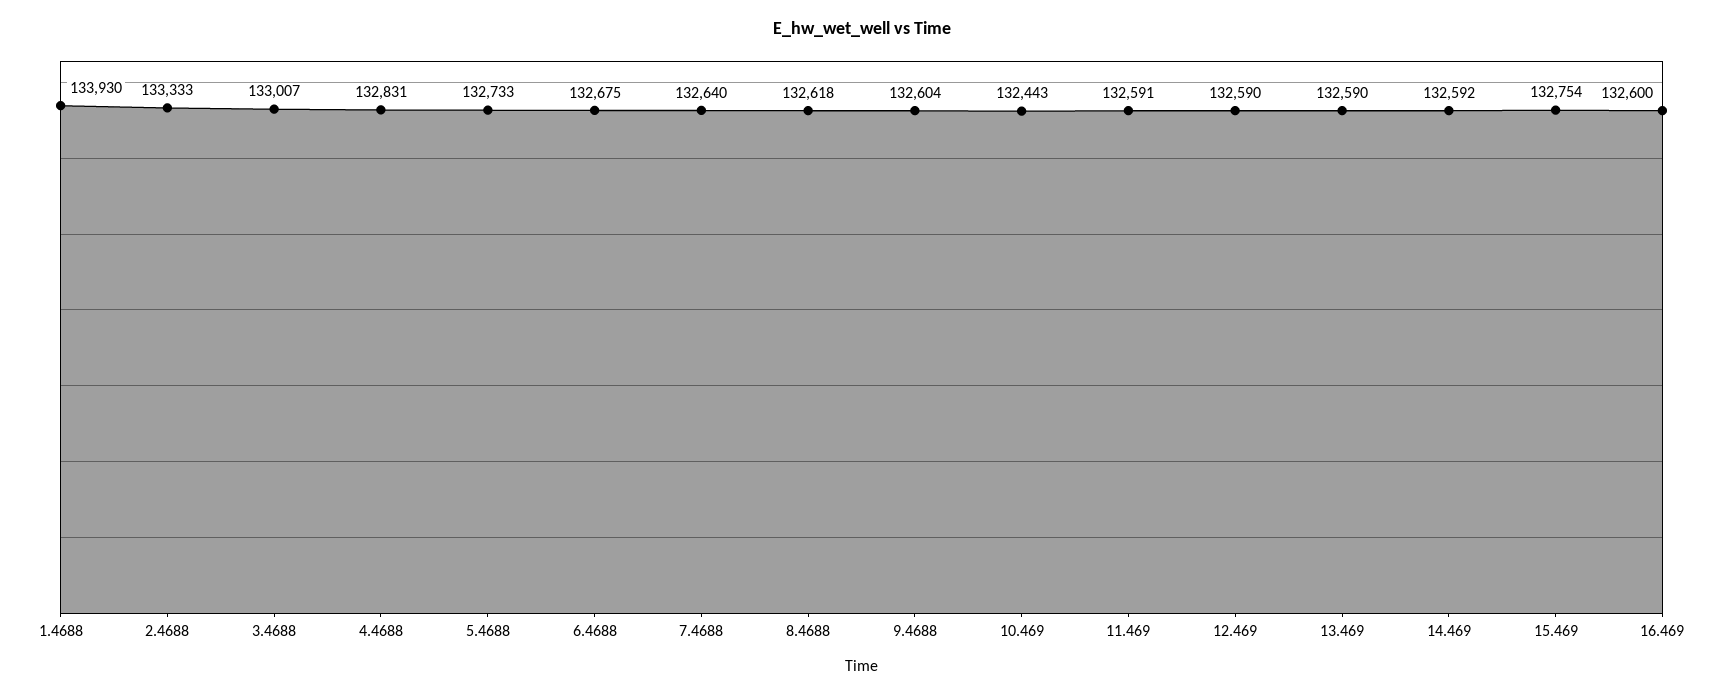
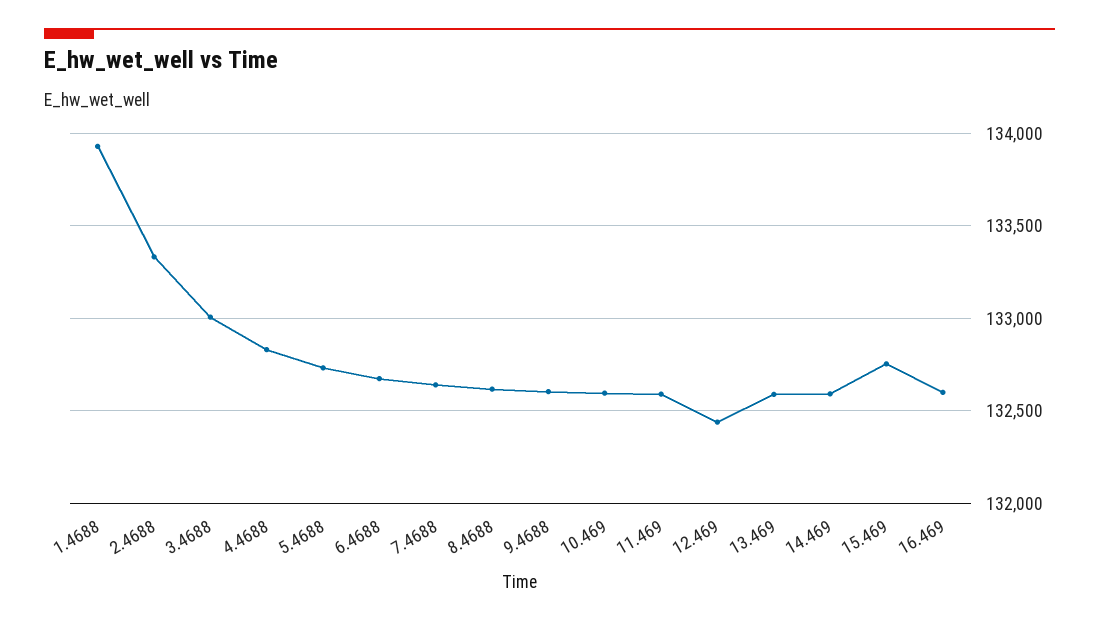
  {
    "1.4688": 133930,
    "2.4688": 133333,
    "3.4688": 133007,
    "4.4688": 132831,
    "5.4688": 132733,
    "6.4688": 132675,
    "7.4688": 132640,
    "8.4688": 132618,
    "9.4688": 132604,
-   "10.469": 132443,
+   "10.469": 132600,
    "11.469": 132591,
-   "12.469": 132590,
+   "12.469": 132450,
    "13.469": 132590,
    "14.469": 132592,
    "15.469": 132754,
    "16.469": 132600
  }

